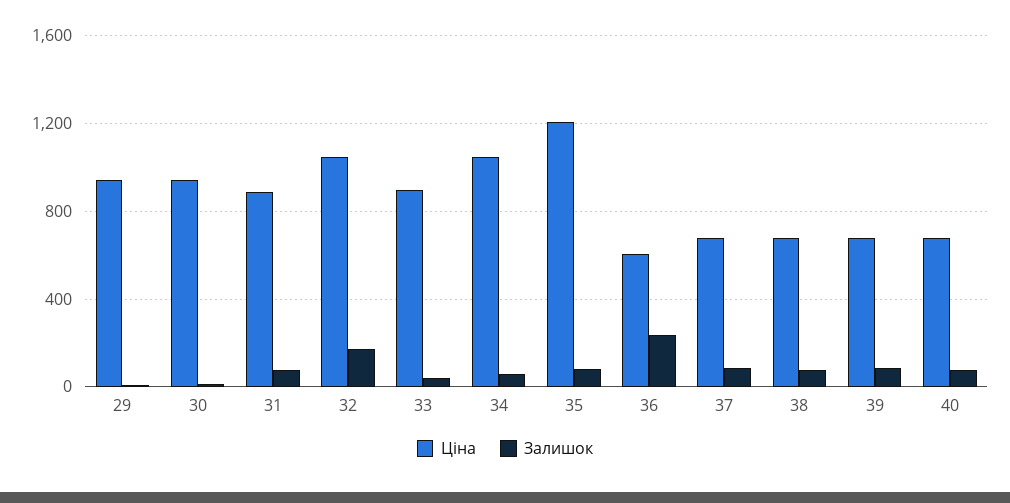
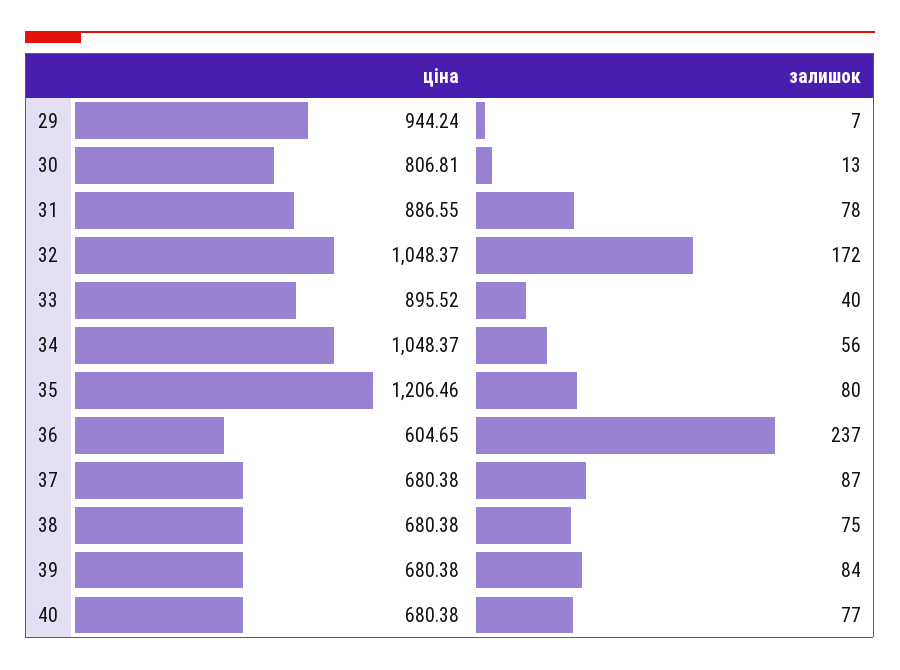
  {
    "Ціна": {
      "29": 944.24,
-     "30": 950,
+     "30": 806.81,
      "31": 886.55,
      "32": 1048.37,
      "33": 895.52,
      "34": 1048.37,
      "35": 1206.46,
      "36": 604.65,
      "37": 680.38,
      "38": 680.38,
      "39": 680.38,
      "40": 680.38
    },
    "Залишок": {
      "29": 7,
      "30": 13,
      "31": 78,
      "32": 172,
      "33": 40,
      "34": 56,
      "35": 80,
      "36": 237,
      "37": 87,
      "38": 75,
      "39": 84,
      "40": 77
    }
  }

